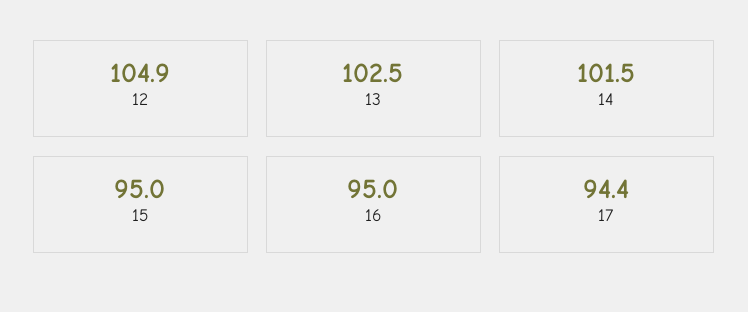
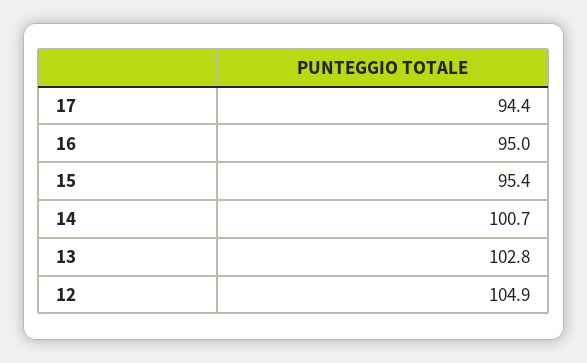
  {
    "12": 104.9,
-   "13": 102.5,
+   "13": 102.8,
-   "14": 101.5,
+   "14": 100.7,
-   "15": 95,
+   "15": 95.4,
    "16": 95,
    "17": 94.4
  }

